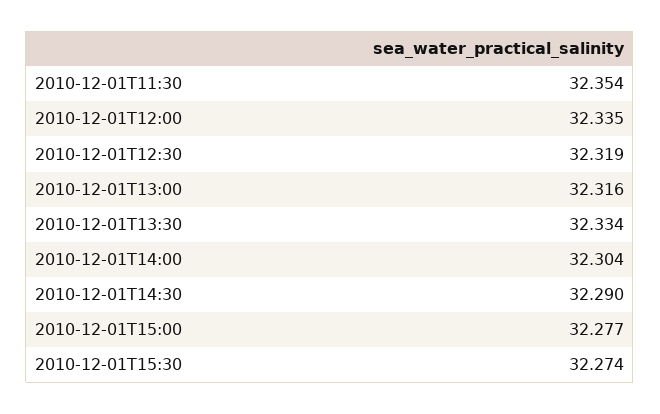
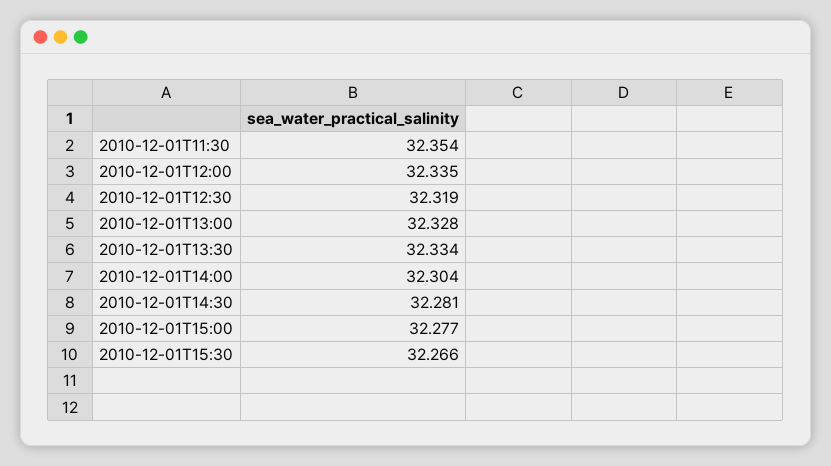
  {
    "2010-12-01T11:30": 32.354,
    "2010-12-01T12:00": 32.335,
    "2010-12-01T12:30": 32.319,
-   "2010-12-01T13:00": 32.316,
+   "2010-12-01T13:00": 32.328,
    "2010-12-01T13:30": 32.334,
    "2010-12-01T14:00": 32.304,
-   "2010-12-01T14:30": 32.29,
+   "2010-12-01T14:30": 32.281,
    "2010-12-01T15:00": 32.277,
-   "2010-12-01T15:30": 32.274
+   "2010-12-01T15:30": 32.266
  }

